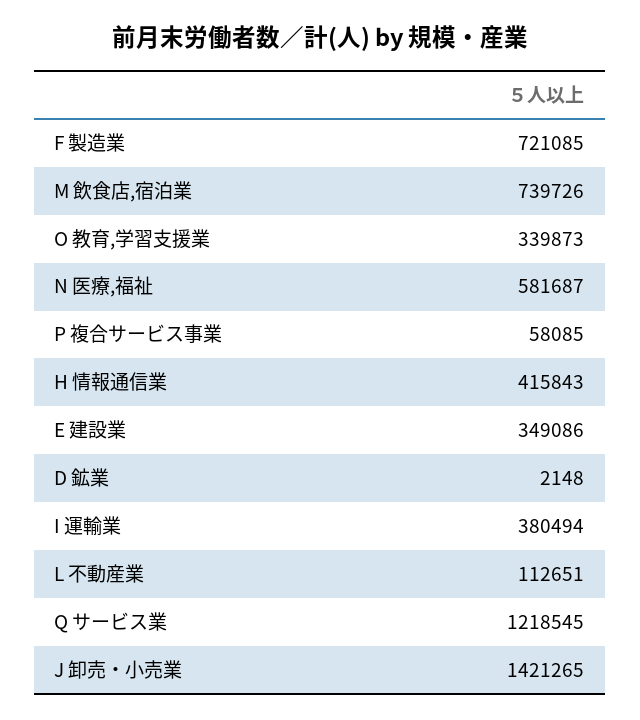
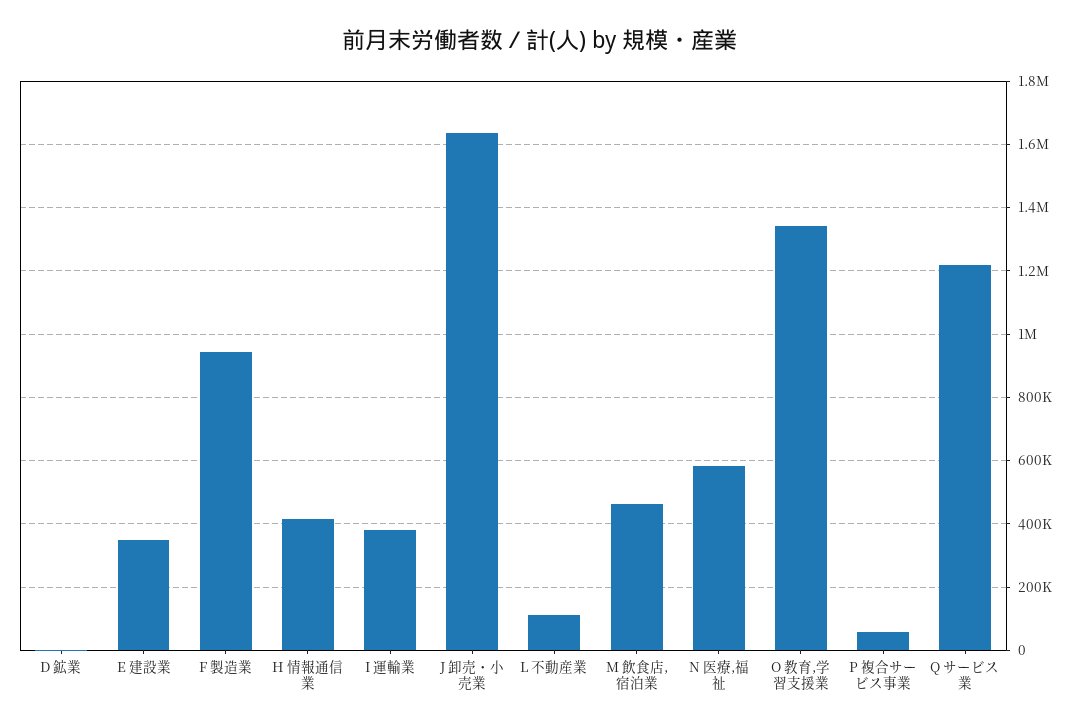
  {
-   "F 製造業": 721085,
+   "F 製造業": 940000,
-   "M 飲食店,宿泊業": 739726,
+   "M 飲食店,宿泊業": 460000,
-   "O 教育,学習支援業": 339873,
+   "O 教育,学習支援業": 1340000,
    "N 医療,福祉": 581687,
    "P 複合サービス事業": 58085,
    "H 情報通信業": 415843,
    "E 建設業": 349086,
    "D 鉱業": 2148,
    "I 運輸業": 380494,
    "L 不動産業": 112651,
    "Q サービス業": 1218545,
-   "J 卸売・小売業": 1421265
+   "J 卸売・小売業": 1640000
  }

